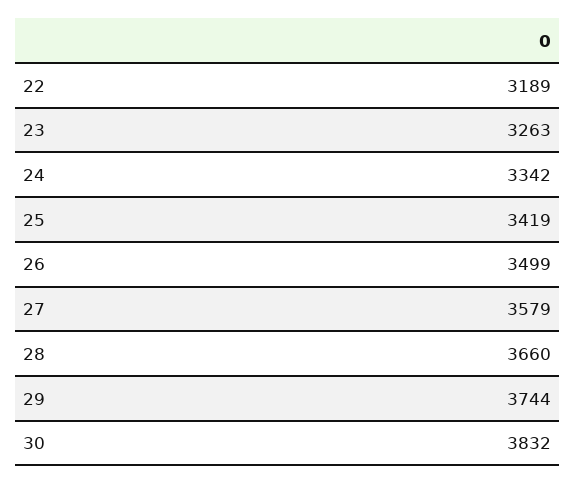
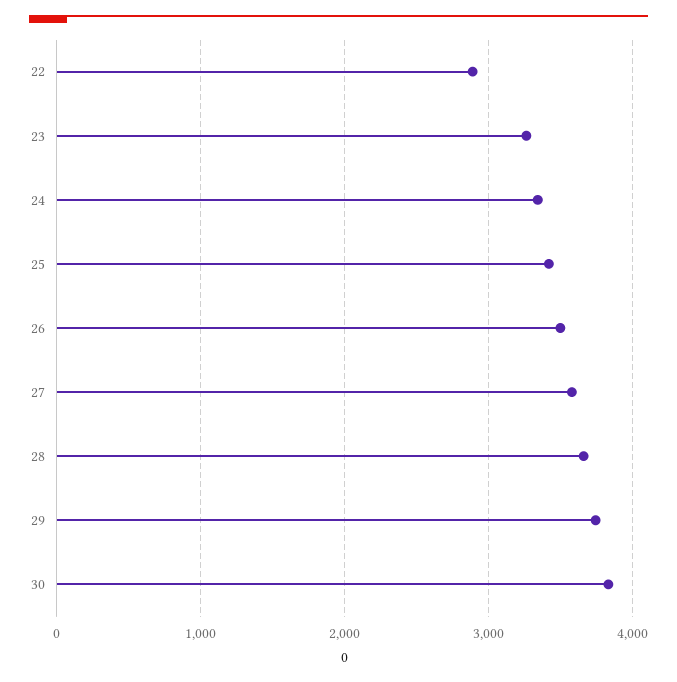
  {
-   "22": 3189,
+   "22": 2900,
    "23": 3263,
    "24": 3342,
    "25": 3419,
    "26": 3499,
    "27": 3579,
    "28": 3660,
    "29": 3744,
    "30": 3832
  }

